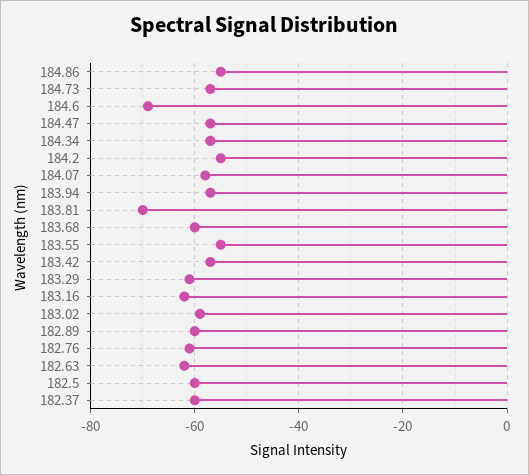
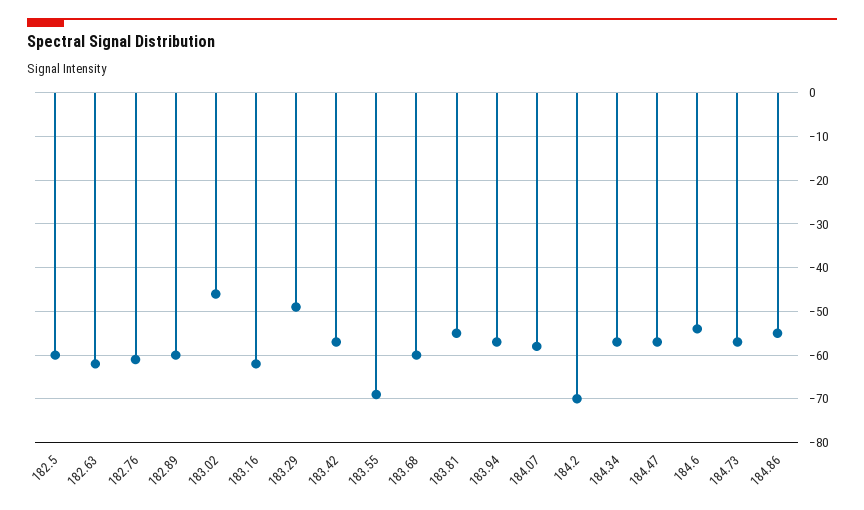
  {
    "184.86": -55,
    "184.73": -55,
-   "184.6": -70,
+   "184.6": -55,
    "184.47": -55,
    "184.34": -55,
-   "184.2": -55,
+   "184.2": -70,
    "184.07": -60,
    "183.94": -55,
-   "183.81": -70,
+   "183.81": -55,
    "183.68": -60,
-   "183.55": -55,
+   "183.55": -70,
    "183.42": -55,
-   "183.29": -60,
+   "183.29": -50,
    "183.16": -60,
-   "183.02": -60,
+   "183.02": -45,
    "182.89": -60,
    "182.76": -60,
    "182.63": -60,
-   "182.5": -60,
+   "182.5": -60
-   "182.37": -60
  }

